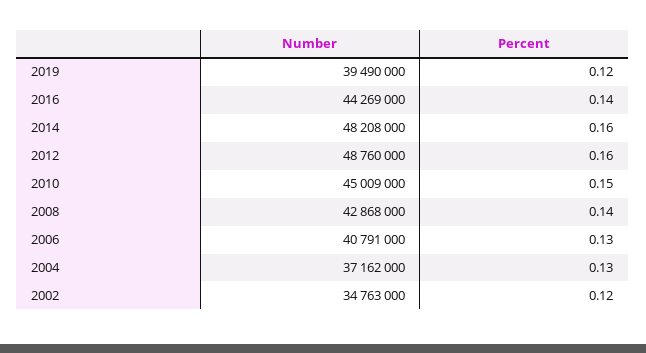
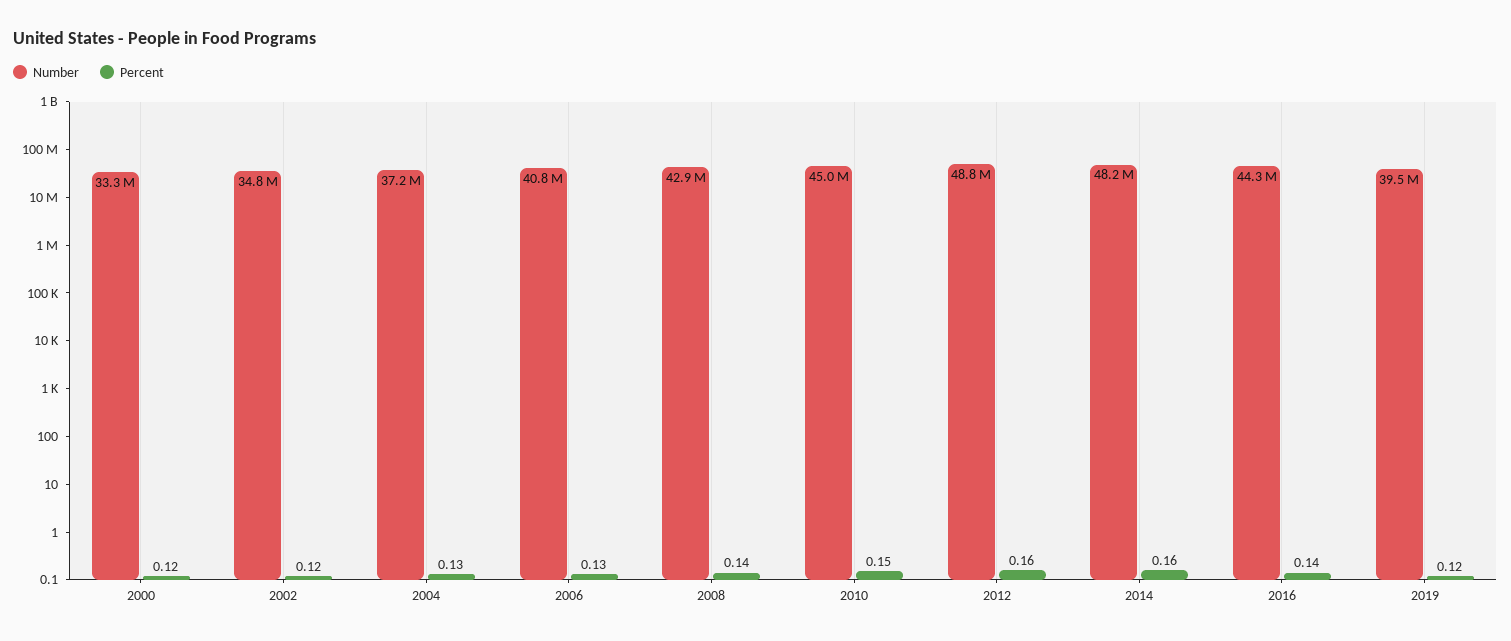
  {
    "Number": {
      "2019": 39490000,
      "2016": 44269000,
      "2014": 48208000,
      "2012": 48760000,
      "2010": 45009000,
      "2008": 42868000,
      "2006": 40791000,
      "2004": 37162000,
-     "2002": 34763000
+     "2002": 34763000,
+     "2000": 33300000
    },
    "Percent": {
      "2019": 0.12,
      "2016": 0.14,
      "2014": 0.16,
      "2012": 0.16,
      "2010": 0.15,
      "2008": 0.14,
      "2006": 0.13,
      "2004": 0.13,
-     "2002": 0.12
+     "2002": 0.12,
+     "2000": 0.12
    }
  }

